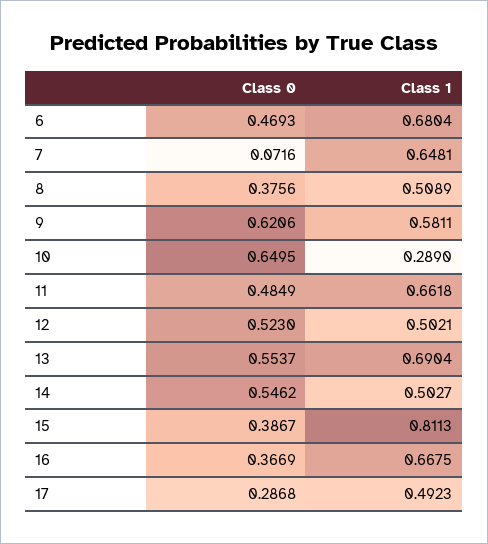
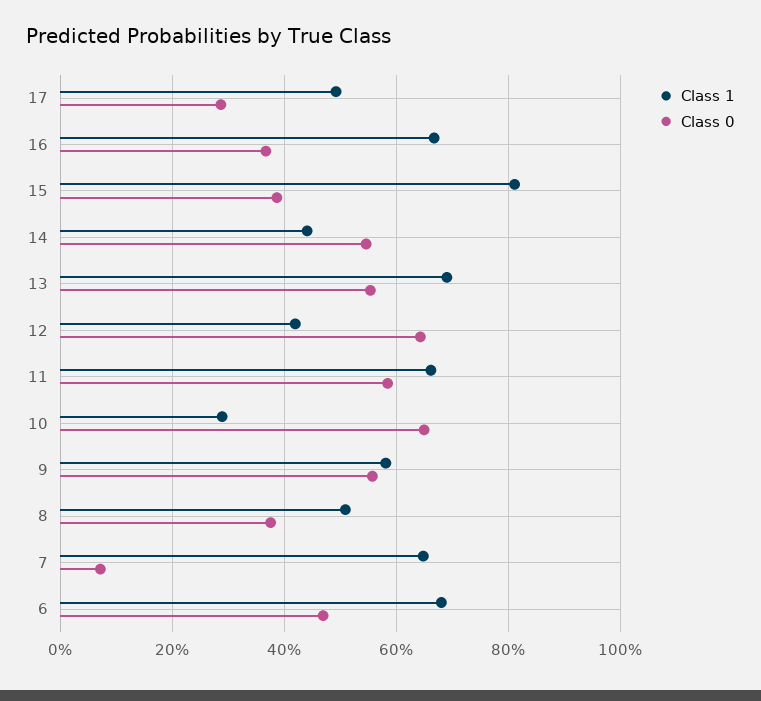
  {
    "Class 0": {
      "6": 0.4693,
      "7": 0.0716,
      "8": 0.3756,
-     "9": 0.6206,
+     "9": 0.56,
      "10": 0.6495,
-     "11": 0.4849,
+     "11": 0.58,
-     "12": 0.523,
+     "12": 0.64,
      "13": 0.5537,
      "14": 0.5462,
      "15": 0.3867,
      "16": 0.3669,
      "17": 0.2868
    },
    "Class 1": {
      "6": 0.6804,
      "7": 0.6481,
      "8": 0.5089,
      "9": 0.5811,
      "10": 0.289,
      "11": 0.6618,
-     "12": 0.5021,
+     "12": 0.42,
      "13": 0.6904,
-     "14": 0.5027,
+     "14": 0.44,
      "15": 0.8113,
      "16": 0.6675,
      "17": 0.4923
    }
  }

